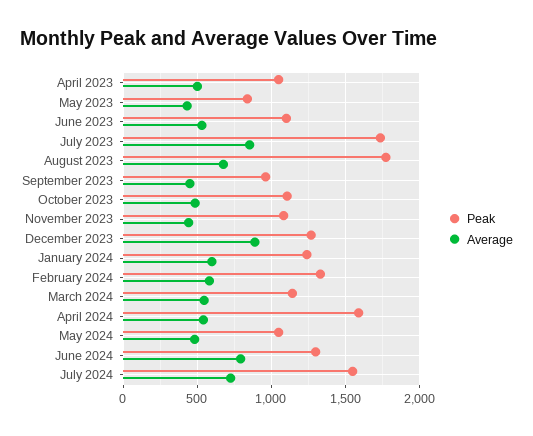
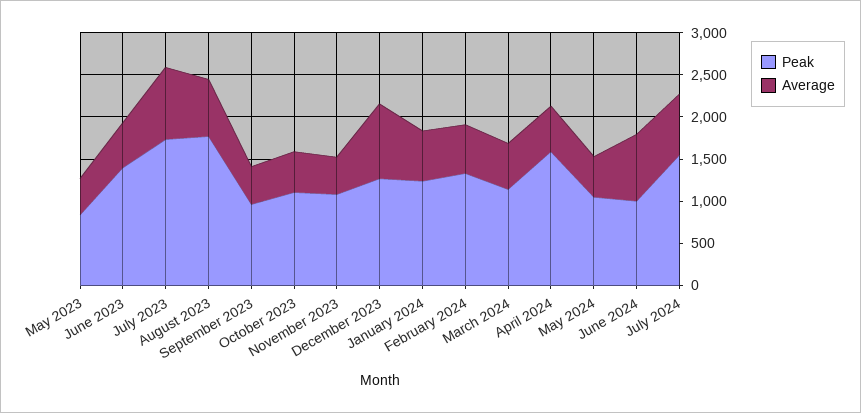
  {
    "Peak": {
-     "April 2023": 1050,
      "May 2023": 850,
-     "June 2023": 1100,
+     "June 2023": 1400,
      "July 2023": 1750,
      "August 2023": 1750,
      "September 2023": 950,
      "October 2023": 1100,
      "November 2023": 1100,
      "December 2023": 1250,
      "January 2024": 1250,
      "February 2024": 1350,
      "March 2024": 1150,
      "April 2024": 1600,
      "May 2024": 1050,
-     "June 2024": 1300,
+     "June 2024": 1000,
      "July 2024": 1550
    },
    "Average": {
-     "April 2023": 500,
      "May 2023": 450,
      "June 2023": 550,
      "July 2023": 850,
      "August 2023": 700,
      "September 2023": 450,
      "October 2023": 500,
      "November 2023": 450,
      "December 2023": 900,
      "January 2024": 600,
      "February 2024": 600,
      "March 2024": 550,
      "April 2024": 550,
      "May 2024": 500,
      "June 2024": 800,
      "July 2024": 750
    }
  }

